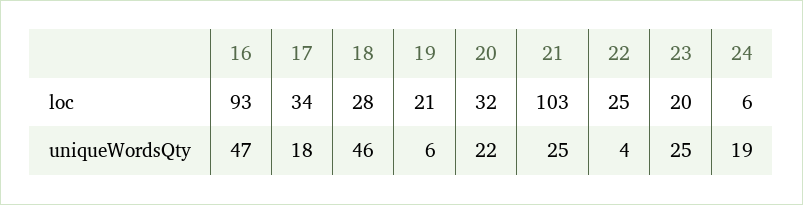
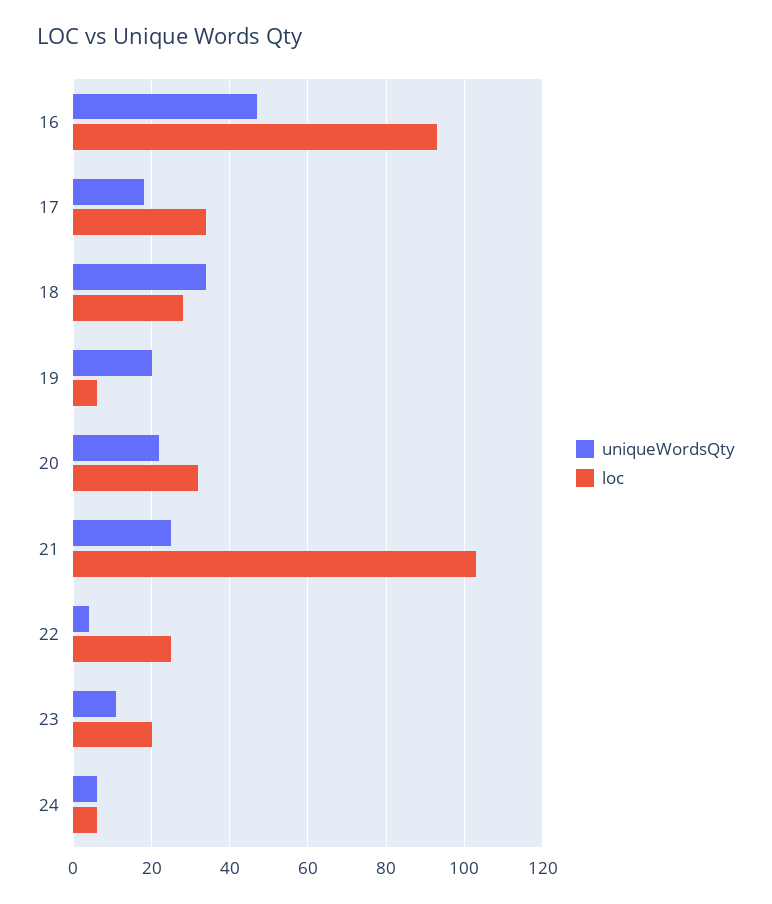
  {
    "loc": {
      "16": 93,
      "17": 34,
      "18": 28,
-     "19": 21,
+     "19": 5,
      "20": 32,
      "21": 103,
      "22": 25,
      "23": 20,
      "24": 6
    },
    "uniqueWordsQty": {
      "16": 47,
      "17": 18,
-     "18": 46,
+     "18": 35,
-     "19": 6,
+     "19": 20,
      "20": 22,
      "21": 25,
      "22": 4,
-     "23": 25,
+     "23": 10,
-     "24": 19
+     "24": 5
    }
  }

